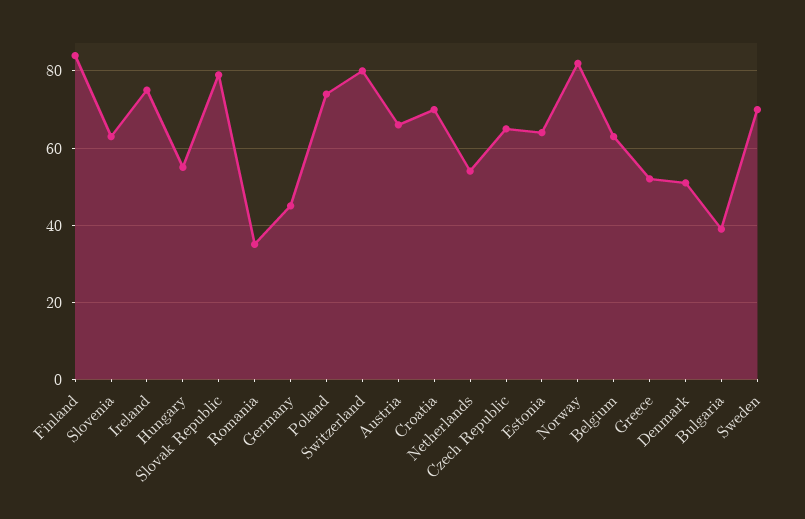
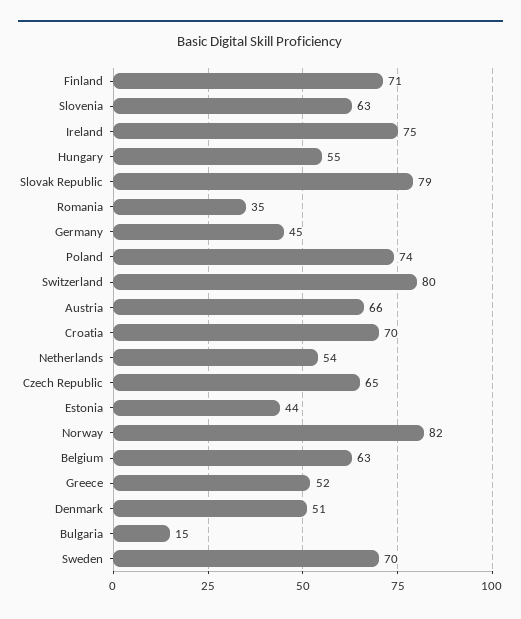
  {
-   "Finland": 85,
+   "Finland": 71,
    "Slovenia": 63,
    "Ireland": 75,
    "Hungary": 55,
    "Slovak Republic": 79,
    "Romania": 35,
    "Germany": 45,
    "Poland": 74,
    "Switzerland": 80,
    "Austria": 66,
    "Croatia": 70,
    "Netherlands": 54,
    "Czech Republic": 65,
-   "Estonia": 65,
+   "Estonia": 44,
    "Norway": 82,
    "Belgium": 63,
    "Greece": 52,
    "Denmark": 51,
-   "Bulgaria": 40,
+   "Bulgaria": 15,
    "Sweden": 70
  }

